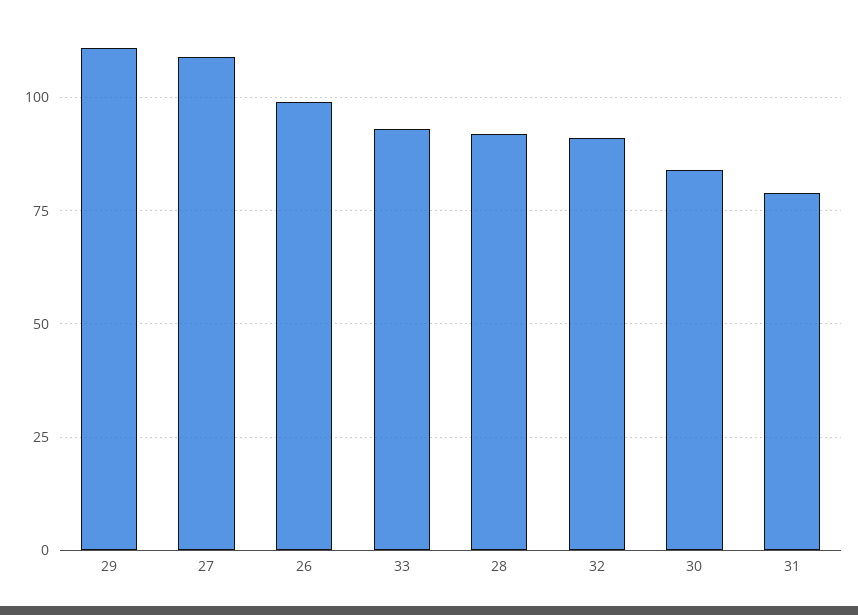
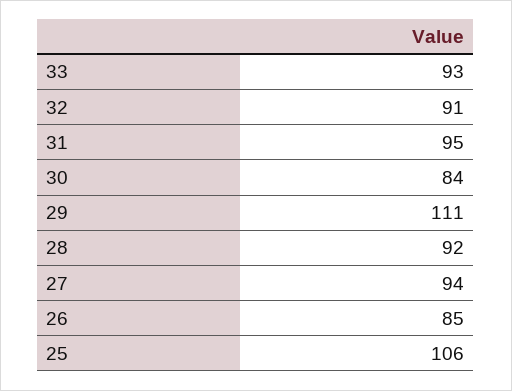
  {
    "29": 111,
-   "27": 110,
+   "27": 94,
-   "26": 100,
+   "26": 85,
    "33": 93,
    "28": 92,
    "32": 91,
    "30": 84,
-   "31": 80
+   "31": 95,
+   "25": 106
  }

